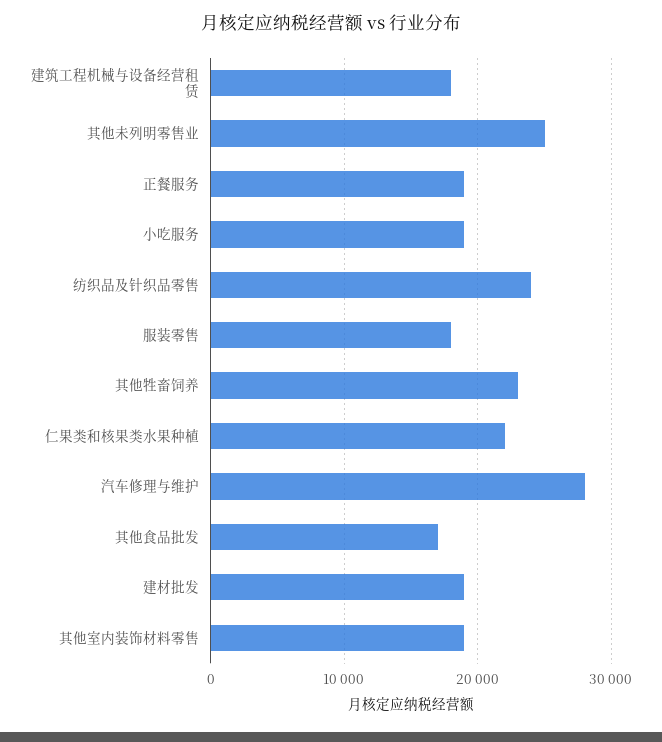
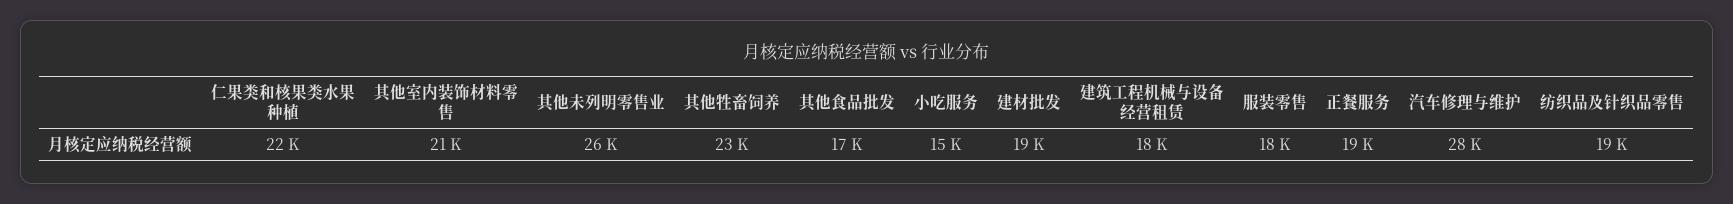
  {
    "建筑工程机械与设备经营租赁": 18000,
-   "其他未列明零售业": 25000,
+   "其他未列明零售业": 26000,
    "正餐服务": 19000,
-   "小吃服务": 19000,
+   "小吃服务": 15000,
-   "纺织品及针织品零售": 24000,
+   "纺织品及针织品零售": 19000,
    "服装零售": 18000,
    "其他牲畜饲养": 23000,
    "仁果类和核果类水果种植": 22000,
    "汽车修理与维护": 28000,
    "其他食品批发": 17000,
    "建材批发": 19000,
-   "其他室内装饰材料零售": 19000
+   "其他室内装饰材料零售": 21000
  }

